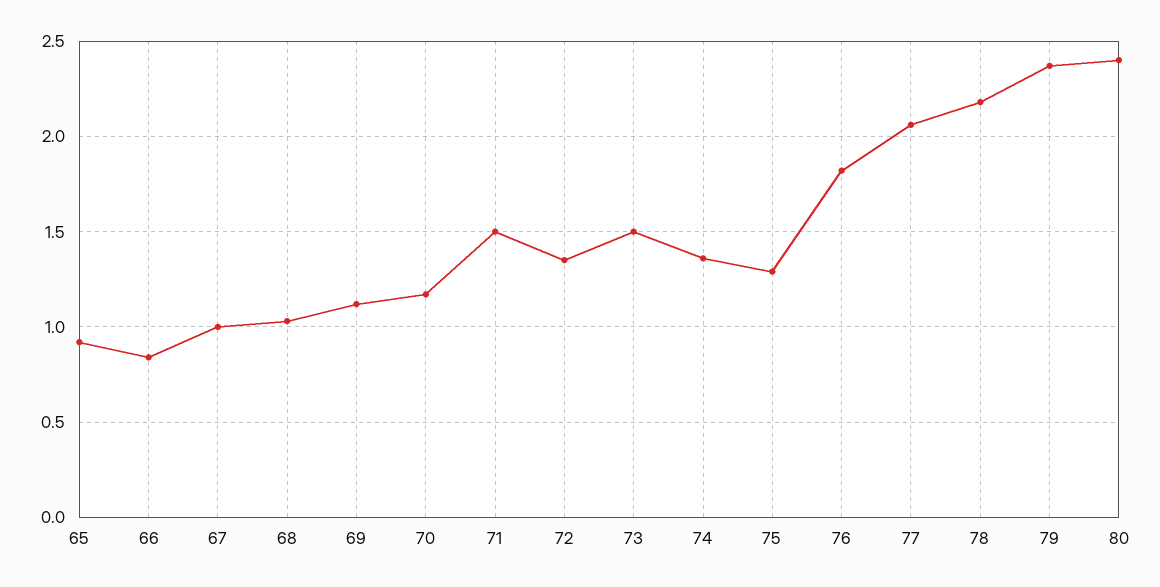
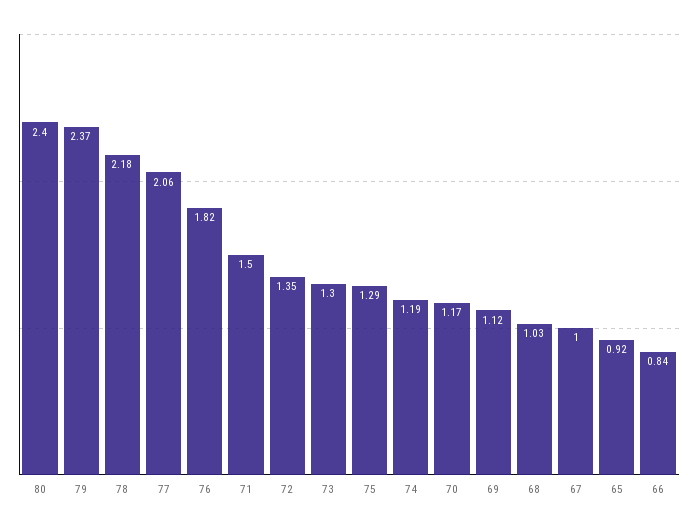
  {
    "65": 0.92,
    "66": 0.84,
    "67": 1,
    "68": 1.03,
    "69": 1.12,
    "70": 1.17,
    "71": 1.5,
    "72": 1.35,
-   "73": 1.5,
+   "73": 1.3,
-   "74": 1.35,
+   "74": 1.19,
    "75": 1.29,
    "76": 1.82,
    "77": 2.06,
    "78": 2.18,
    "79": 2.37,
    "80": 2.4
  }

